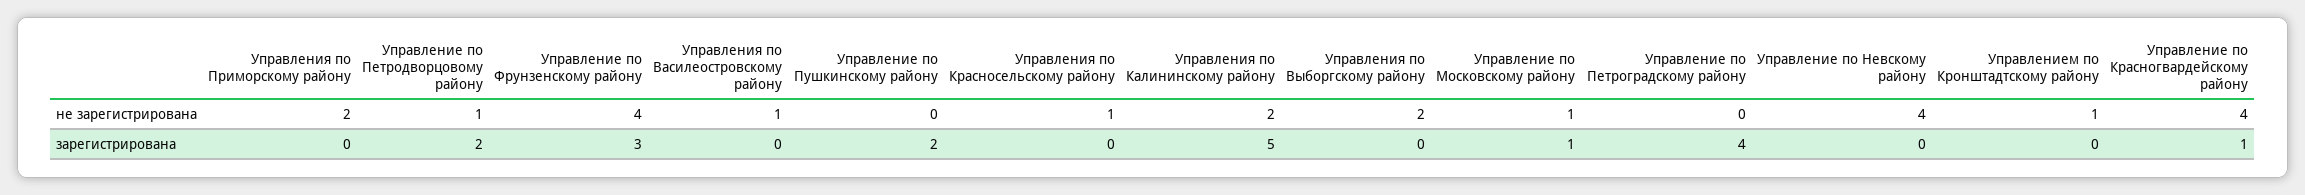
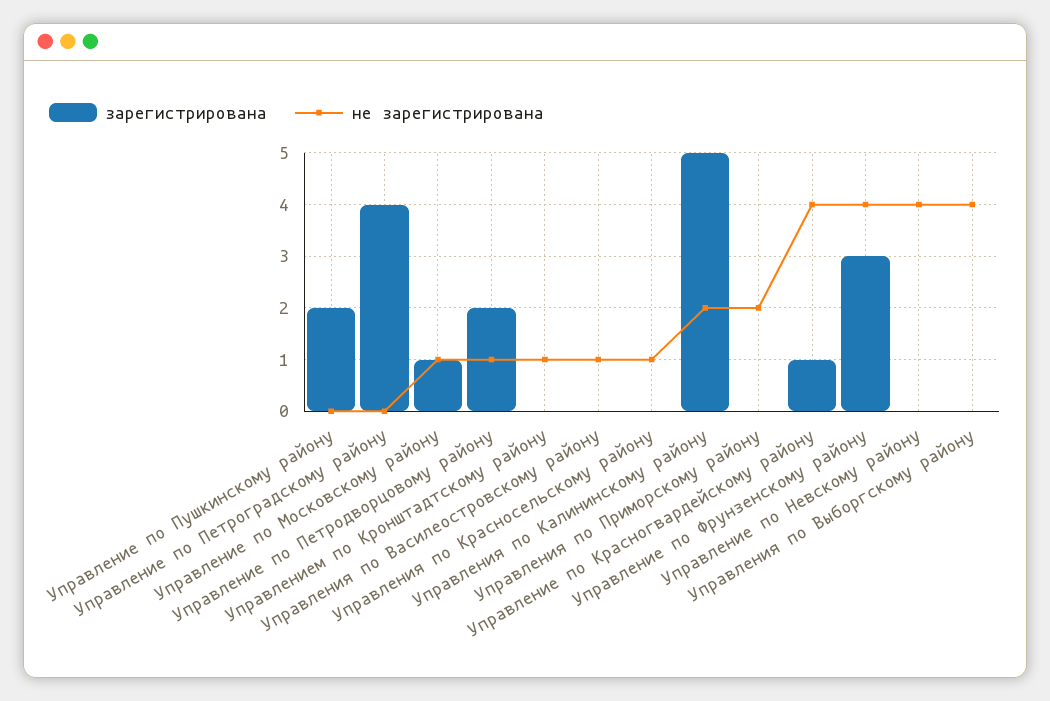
  {
    "не зарегистрирована": {
      "Управления по Приморскому району": 2,
      "Управление по Петродворцовому району": 1,
      "Управление по Фрунзенскому району": 4,
      "Управления по Василеостровскому району": 1,
      "Управление по Пушкинскому району": 0,
      "Управления по Красносельскому району": 1,
      "Управления по Калининскому району": 2,
-     "Управления по Выборгскому району": 2,
+     "Управления по Выборгскому району": 4,
      "Управление по Московскому району": 1,
      "Управление по Петроградскому району": 0,
      "Управление по Невскому району": 4,
      "Управлением по Кронштадтскому району": 1,
      "Управление по Красногвардейскому району": 4
    },
    "зарегистрирована": {
      "Управления по Приморскому району": 0,
      "Управление по Петродворцовому району": 2,
      "Управление по Фрунзенскому району": 3,
      "Управления по Василеостровскому району": 0,
      "Управление по Пушкинскому району": 2,
      "Управления по Красносельскому району": 0,
      "Управления по Калининскому району": 5,
      "Управления по Выборгскому району": 0,
      "Управление по Московскому району": 1,
      "Управление по Петроградскому району": 4,
      "Управление по Невскому району": 0,
      "Управлением по Кронштадтскому району": 0,
      "Управление по Красногвардейскому району": 1
    }
  }

